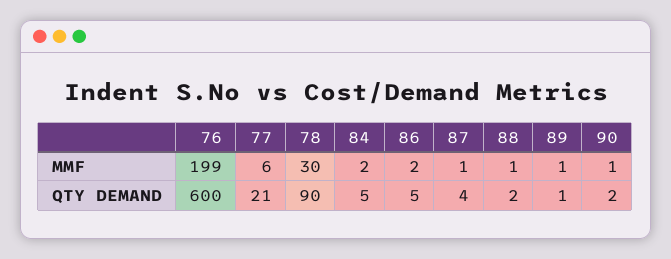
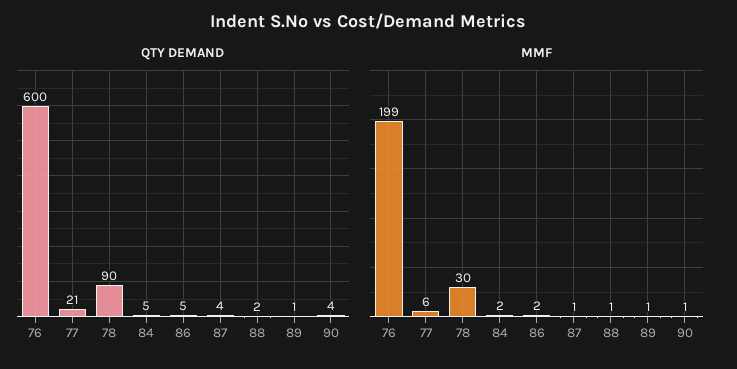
  {
    "MMF": {
      "76": 199,
      "77": 6,
      "78": 30,
      "84": 2,
      "86": 2,
      "87": 1,
      "88": 1,
      "89": 1,
      "90": 1
    },
    "QTY DEMAND": {
      "76": 600,
      "77": 21,
      "78": 90,
      "84": 5,
      "86": 5,
      "87": 4,
      "88": 2,
      "89": 1,
-     "90": 2
+     "90": 4
    }
  }

